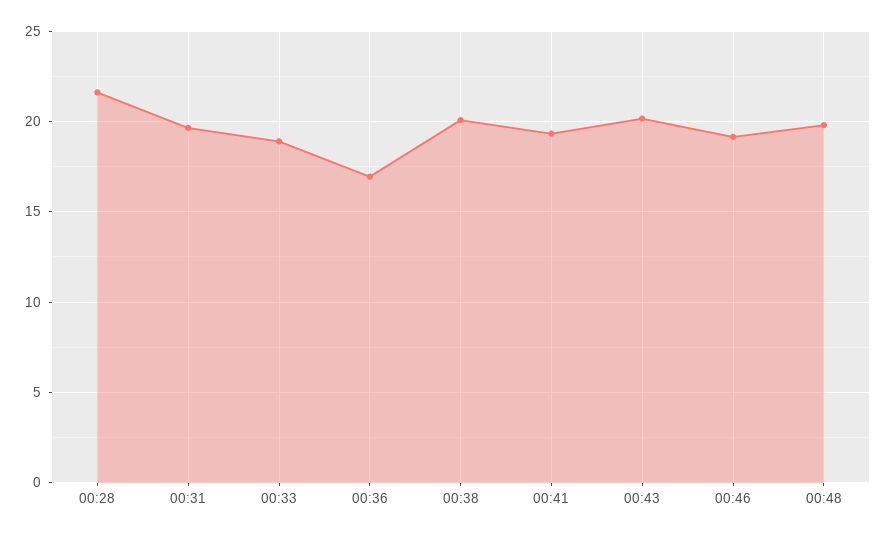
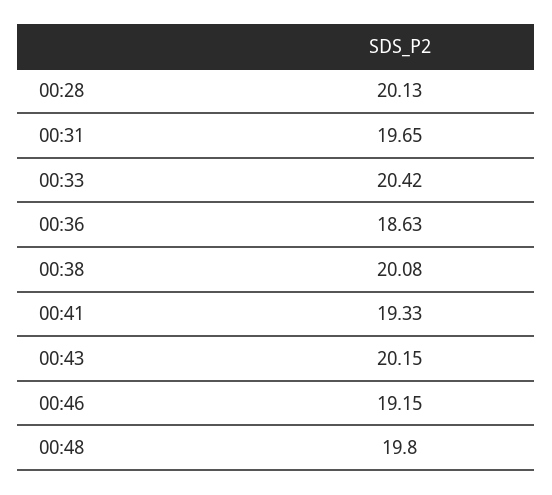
  {
-   "00:28": 21.5,
+   "00:28": 20.13,
    "00:31": 19.65,
-   "00:33": 19,
+   "00:33": 20.42,
-   "00:36": 17,
+   "00:36": 18.63,
    "00:38": 20.08,
    "00:41": 19.33,
    "00:43": 20.15,
    "00:46": 19.15,
    "00:48": 19.8
  }

